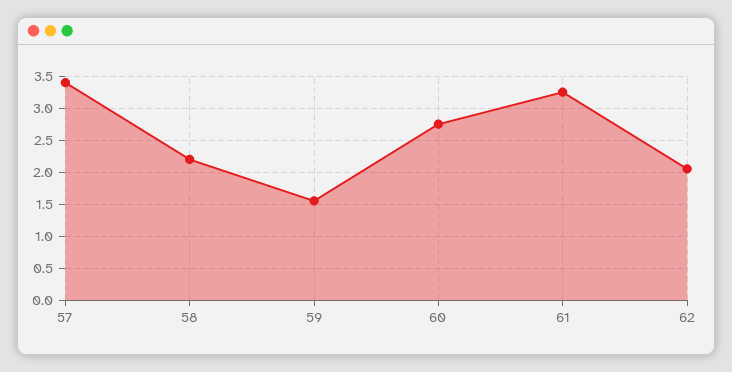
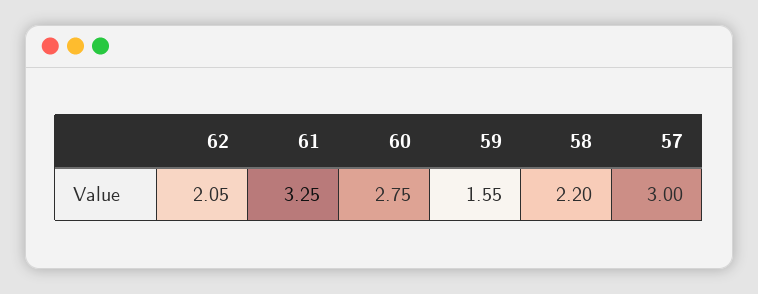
  {
-   "57": 3.4,
+   "57": 3,
    "58": 2.2,
    "59": 1.55,
    "60": 2.75,
    "61": 3.25,
    "62": 2.05
  }

